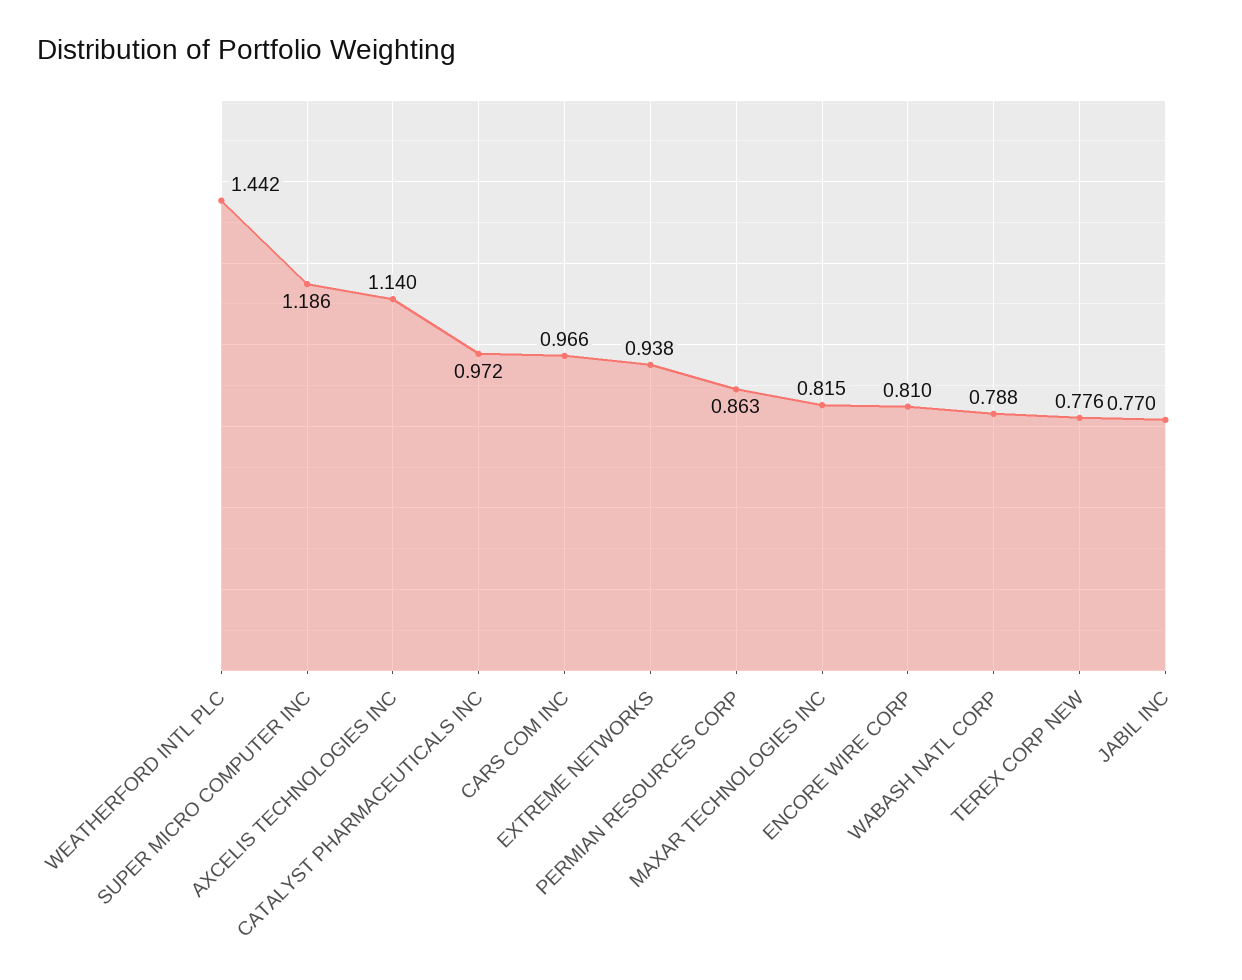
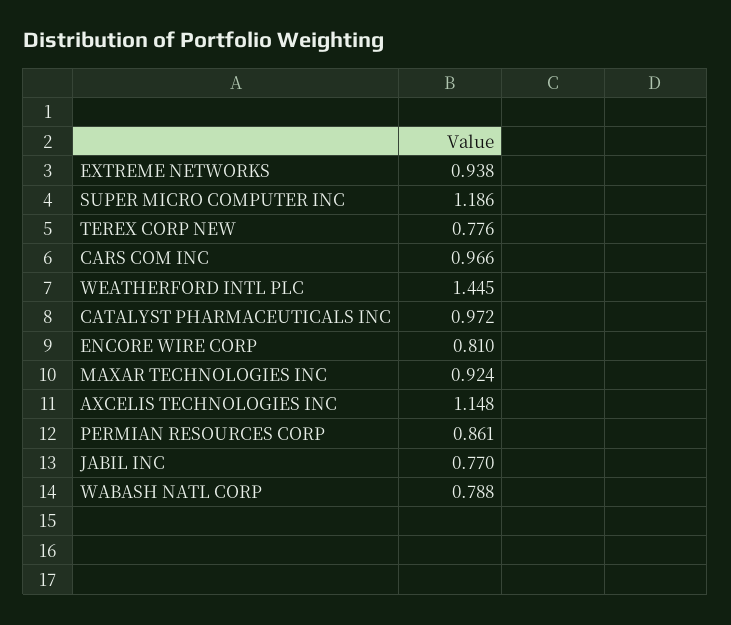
  {
-   "WEATHERFORD INTL PLC": 1.442,
+   "WEATHERFORD INTL PLC": 1.445,
    "SUPER MICRO COMPUTER INC": 1.186,
-   "AXCELIS TECHNOLOGIES INC": 1.14,
+   "AXCELIS TECHNOLOGIES INC": 1.148,
    "CATALYST PHARMACEUTICALS INC": 0.972,
    "CARS COM INC": 0.966,
    "EXTREME NETWORKS": 0.938,
-   "PERMIAN RESOURCES CORP": 0.863,
+   "PERMIAN RESOURCES CORP": 0.861,
-   "MAXAR TECHNOLOGIES INC": 0.815,
+   "MAXAR TECHNOLOGIES INC": 0.924,
    "ENCORE WIRE CORP": 0.81,
    "WABASH NATL CORP": 0.788,
    "TEREX CORP NEW": 0.776,
    "JABIL INC": 0.77
  }

